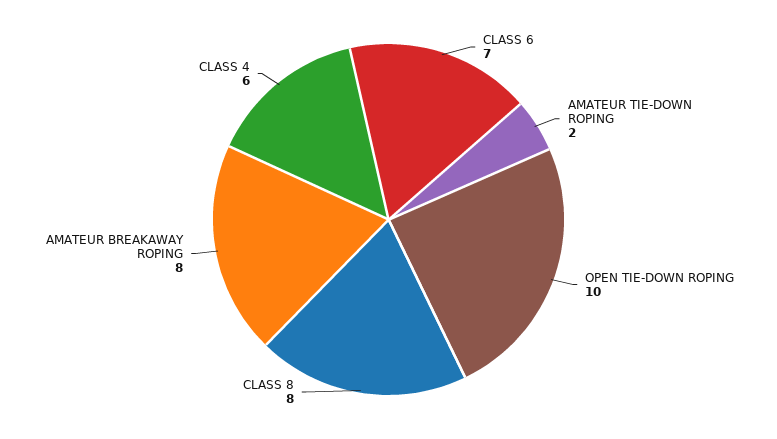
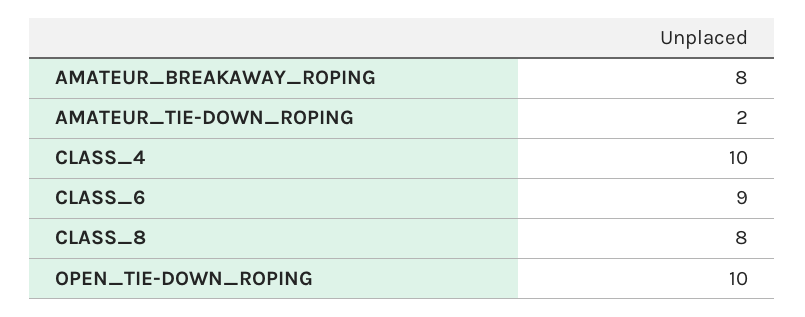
  {
-   "CLASS 6": 7,
+   "CLASS 6": 9,
    "AMATEUR TIE-DOWN ROPING": 2,
    "OPEN TIE-DOWN ROPING": 10,
    "CLASS 8": 8,
    "AMATEUR BREAKAWAY ROPING": 8,
-   "CLASS 4": 6
+   "CLASS 4": 10
  }

